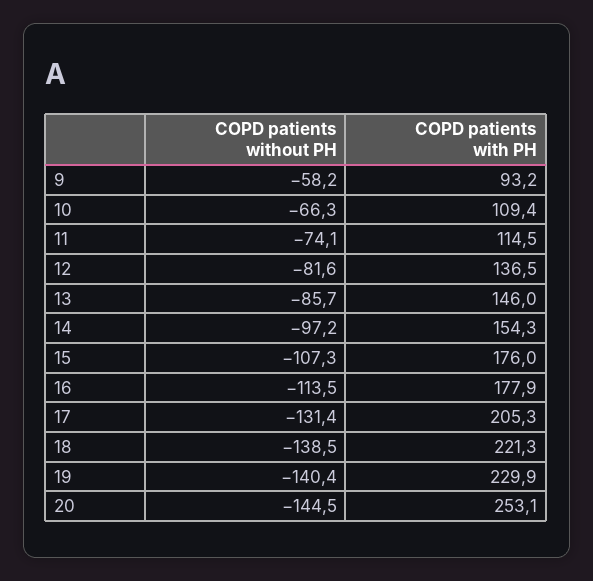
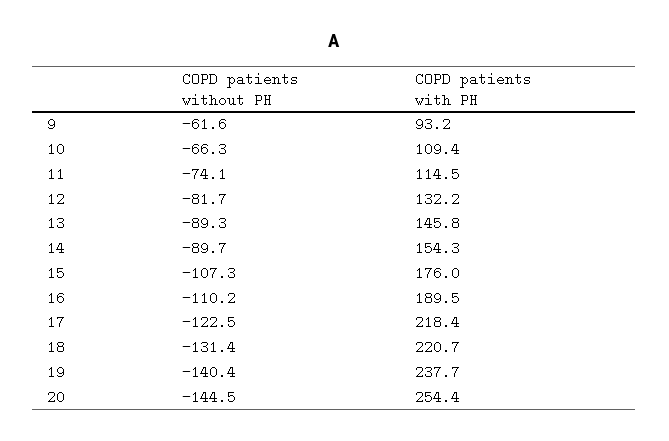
  {
    "COPD patients without PH": {
-     "9": -58.2,
+     "9": -61.6,
      "10": -66.3,
      "11": -74.1,
-     "12": -81.6,
+     "12": -81.7,
-     "13": -85.7,
+     "13": -89.3,
-     "14": -97.2,
+     "14": -89.7,
      "15": -107.3,
-     "16": -113.5,
+     "16": -110.2,
-     "17": -131.4,
+     "17": -122.5,
-     "18": -138.5,
+     "18": -131.4,
      "19": -140.4,
      "20": -144.5
    },
    "COPD patients with PH": {
      "9": 93.2,
      "10": 109.4,
      "11": 114.5,
-     "12": 136.5,
+     "12": 132.2,
-     "13": 146,
+     "13": 145.8,
      "14": 154.3,
      "15": 176,
-     "16": 177.9,
+     "16": 189.5,
-     "17": 205.3,
+     "17": 218.4,
-     "18": 221.3,
+     "18": 220.7,
-     "19": 229.9,
+     "19": 237.7,
-     "20": 253.1
+     "20": 254.4
    }
  }

